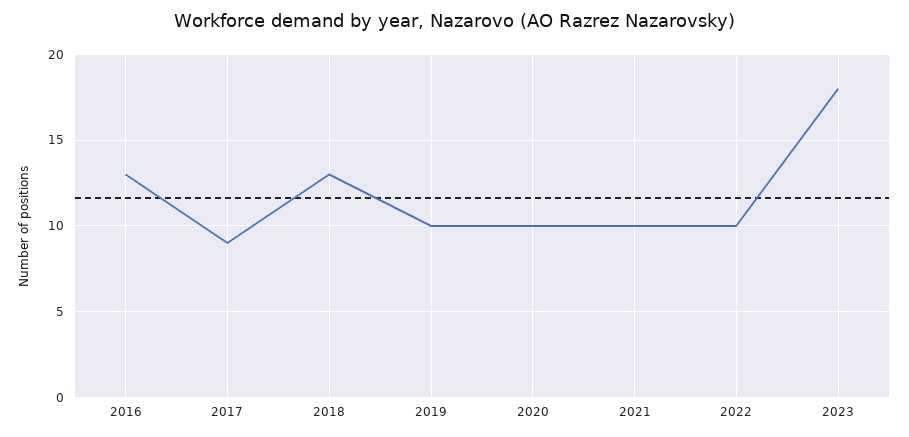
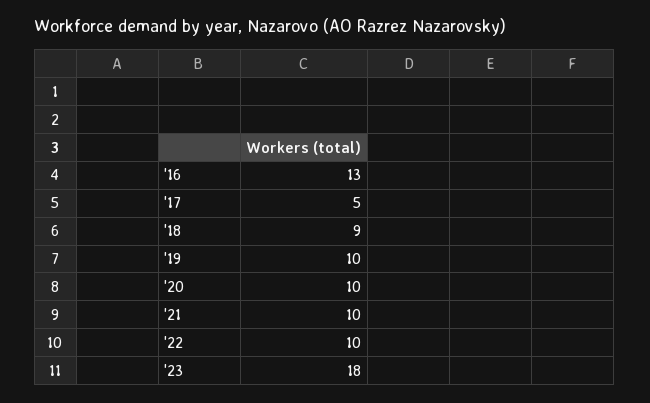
  {
    "2016": 13,
-   "2017": 9,
+   "2017": 5,
-   "2018": 13,
+   "2018": 9,
    "2019": 10,
    "2020": 10,
    "2021": 10,
    "2022": 10,
    "2023": 18
  }

